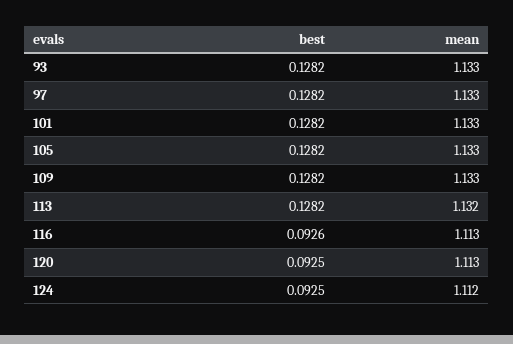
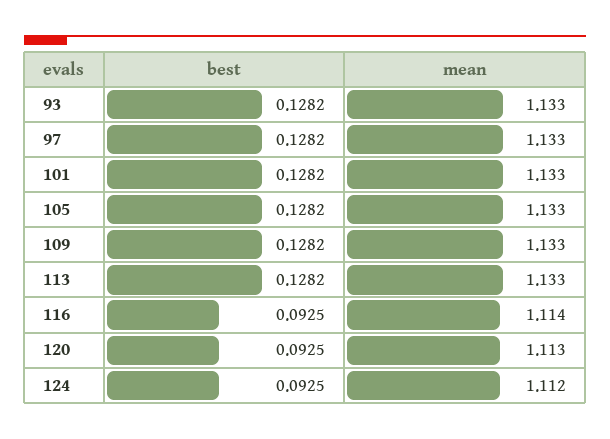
  {
    "best": {
      "93": 0.1282,
      "97": 0.1282,
      "101": 0.1282,
      "105": 0.1282,
      "109": 0.1282,
      "113": 0.1282,
-     "116": 0.0926,
+     "116": 0.0925,
      "120": 0.0925,
      "124": 0.0925
    },
    "mean": {
      "93": 1.133,
      "97": 1.133,
      "101": 1.133,
      "105": 1.133,
      "109": 1.133,
-     "113": 1.132,
+     "113": 1.133,
-     "116": 1.113,
+     "116": 1.114,
      "120": 1.113,
      "124": 1.112
    }
  }

